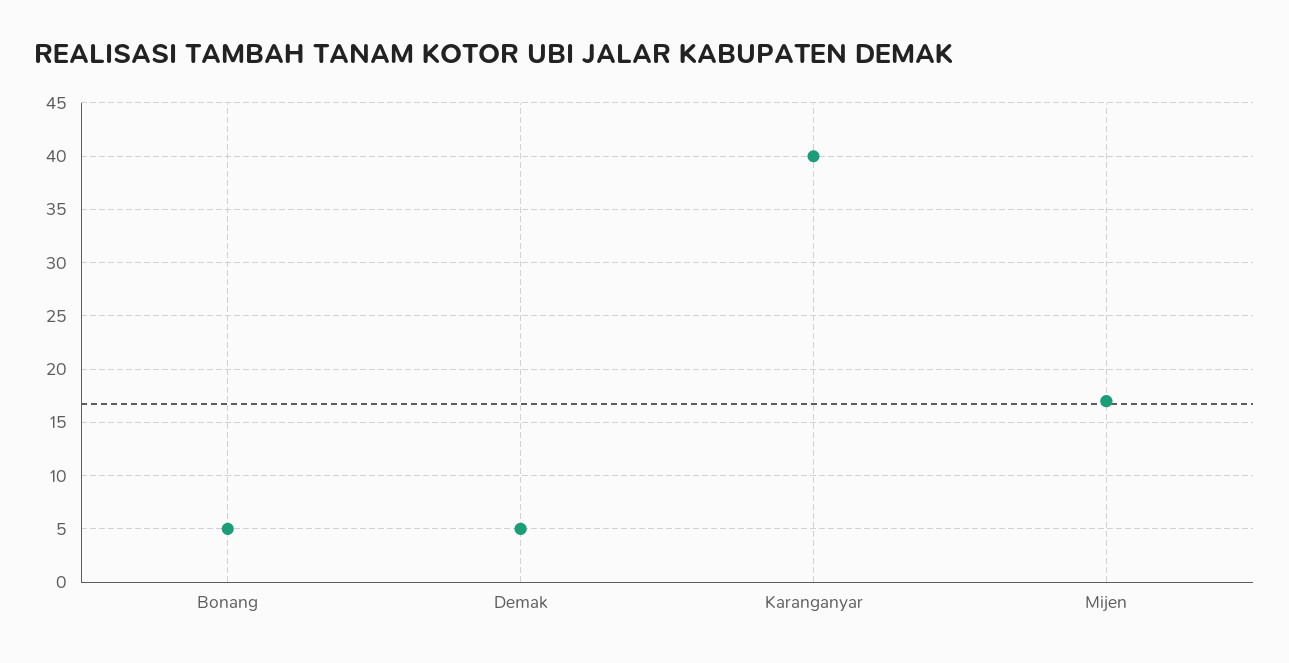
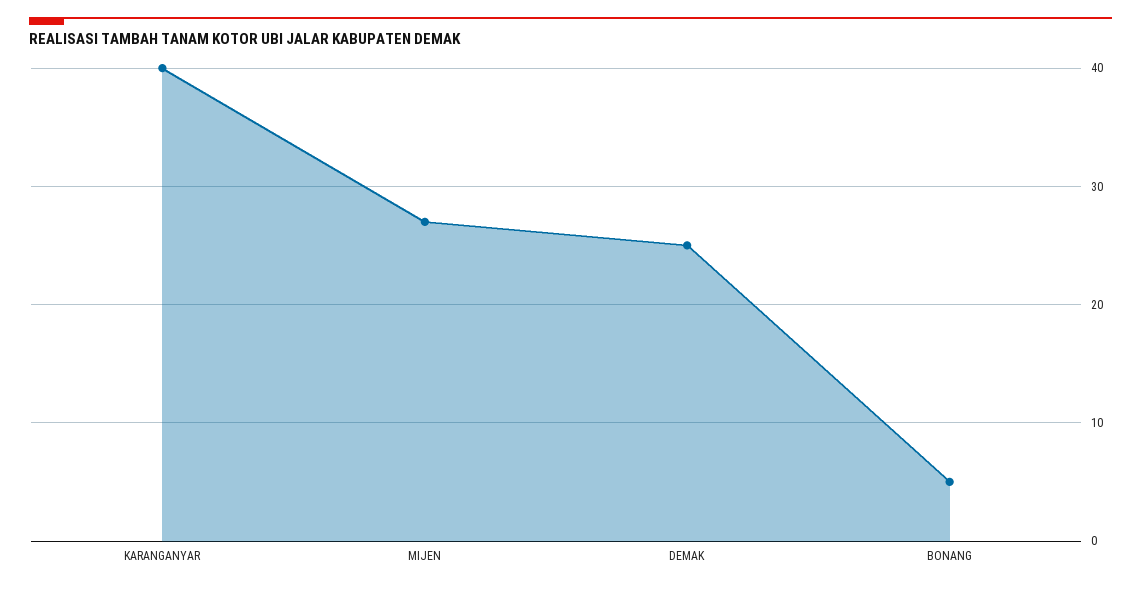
  {
    "Bonang": 5,
-   "Demak": 5,
+   "Demak": 25,
    "Karanganyar": 40,
-   "Mijen": 17
+   "Mijen": 27
  }

